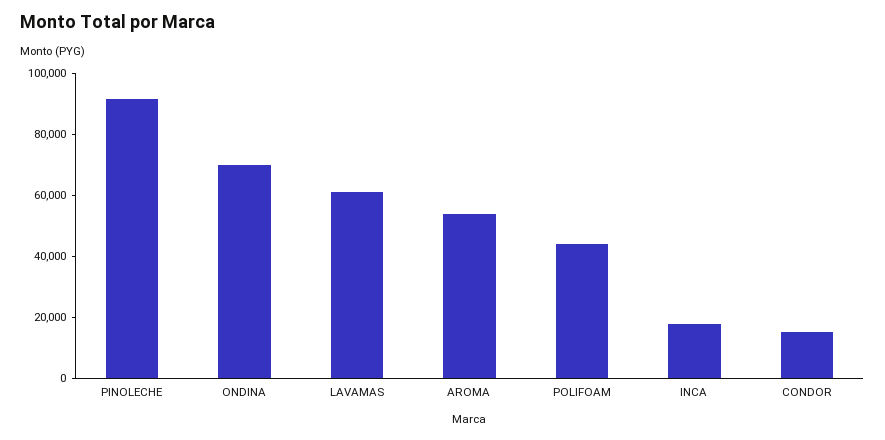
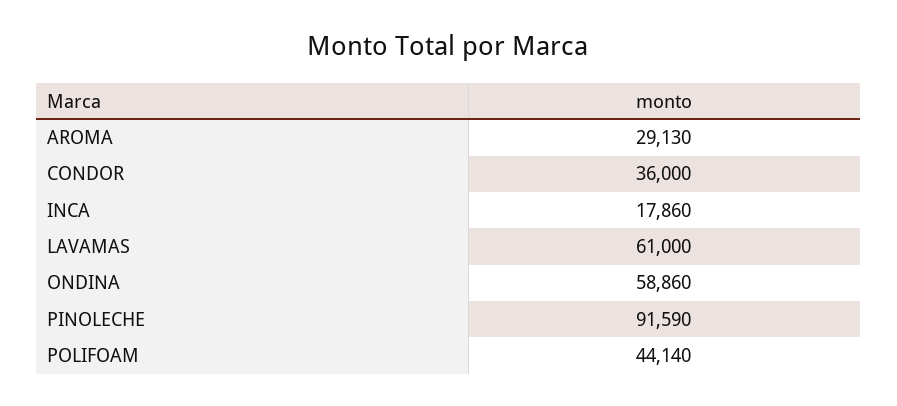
  {
    "PINOLECHE": 91590,
-   "ONDINA": 70000,
+   "ONDINA": 58860,
    "LAVAMAS": 61000,
-   "AROMA": 55000,
+   "AROMA": 29130,
    "POLIFOAM": 44140,
    "INCA": 17860,
-   "CONDOR": 15000
+   "CONDOR": 36000
  }

